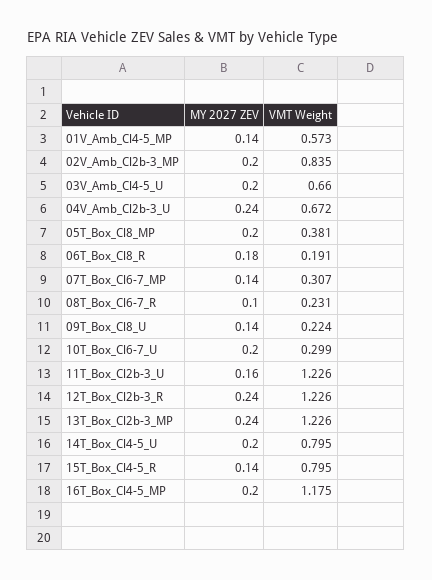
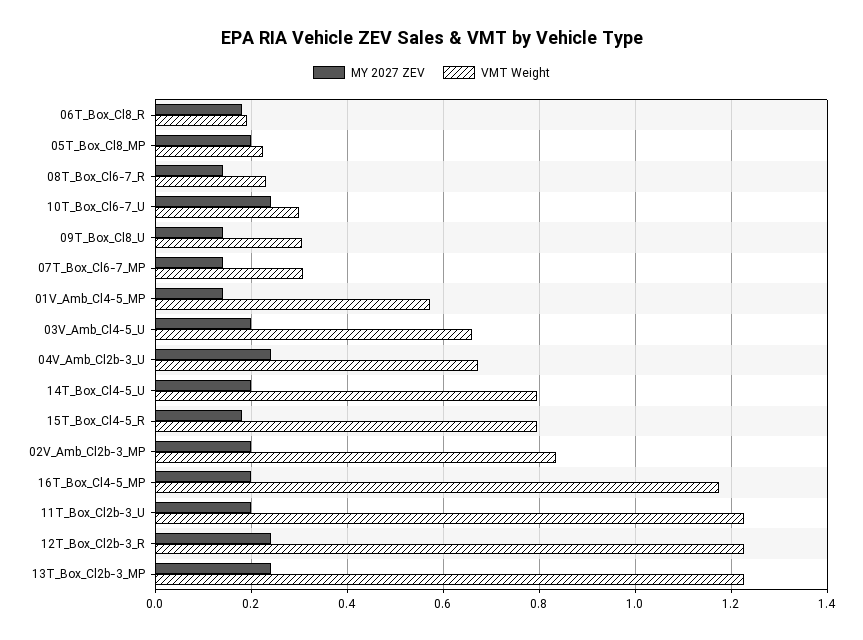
  {
    "MY 2027 ZEV": {
      "01V_Amb_Cl4-5_MP": 0.14,
      "02V_Amb_Cl2b-3_MP": 0.2,
      "03V_Amb_Cl4-5_U": 0.2,
      "04V_Amb_Cl2b-3_U": 0.24,
      "05T_Box_Cl8_MP": 0.2,
      "06T_Box_Cl8_R": 0.18,
      "07T_Box_Cl6-7_MP": 0.14,
-     "08T_Box_Cl6-7_R": 0.1,
+     "08T_Box_Cl6-7_R": 0.14,
      "09T_Box_Cl8_U": 0.14,
-     "10T_Box_Cl6-7_U": 0.2,
+     "10T_Box_Cl6-7_U": 0.24,
-     "11T_Box_Cl2b-3_U": 0.16,
+     "11T_Box_Cl2b-3_U": 0.2,
      "12T_Box_Cl2b-3_R": 0.24,
      "13T_Box_Cl2b-3_MP": 0.24,
      "14T_Box_Cl4-5_U": 0.2,
-     "15T_Box_Cl4-5_R": 0.14,
+     "15T_Box_Cl4-5_R": 0.18,
      "16T_Box_Cl4-5_MP": 0.2
    },
    "VMT Weight": {
      "01V_Amb_Cl4-5_MP": 0.573,
      "02V_Amb_Cl2b-3_MP": 0.835,
      "03V_Amb_Cl4-5_U": 0.66,
      "04V_Amb_Cl2b-3_U": 0.672,
-     "05T_Box_Cl8_MP": 0.381,
+     "05T_Box_Cl8_MP": 0.22,
      "06T_Box_Cl8_R": 0.191,
      "07T_Box_Cl6-7_MP": 0.307,
      "08T_Box_Cl6-7_R": 0.231,
-     "09T_Box_Cl8_U": 0.224,
+     "09T_Box_Cl8_U": 0.3,
      "10T_Box_Cl6-7_U": 0.299,
      "11T_Box_Cl2b-3_U": 1.226,
      "12T_Box_Cl2b-3_R": 1.226,
      "13T_Box_Cl2b-3_MP": 1.226,
      "14T_Box_Cl4-5_U": 0.795,
      "15T_Box_Cl4-5_R": 0.795,
      "16T_Box_Cl4-5_MP": 1.175
    }
  }

